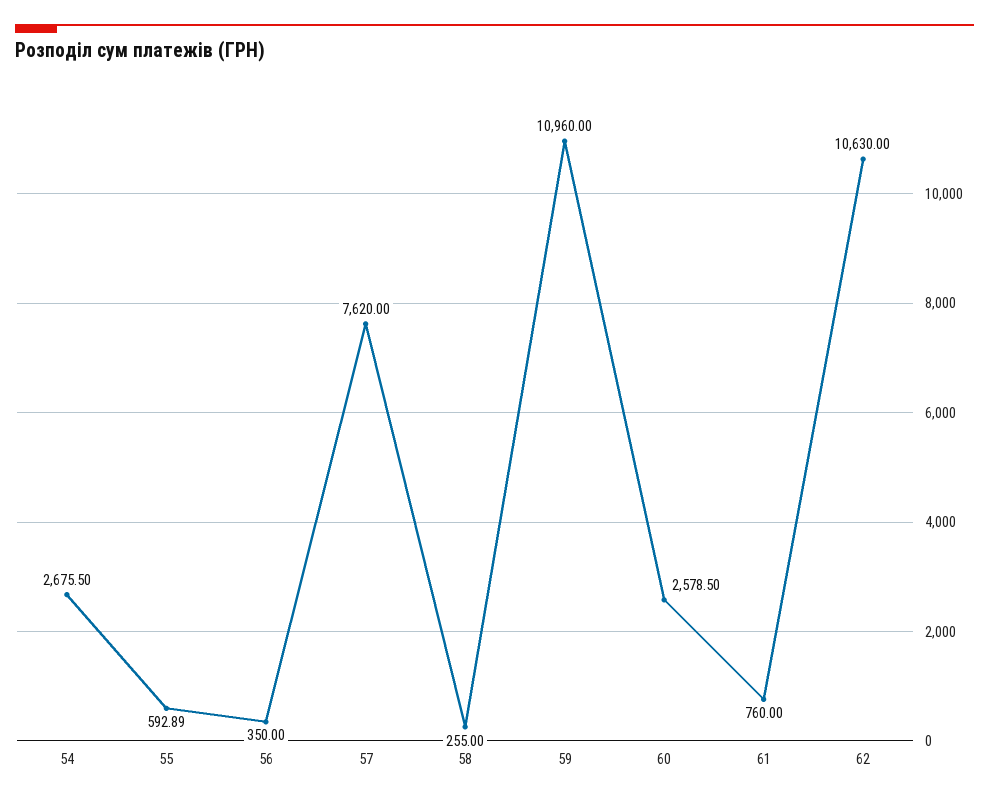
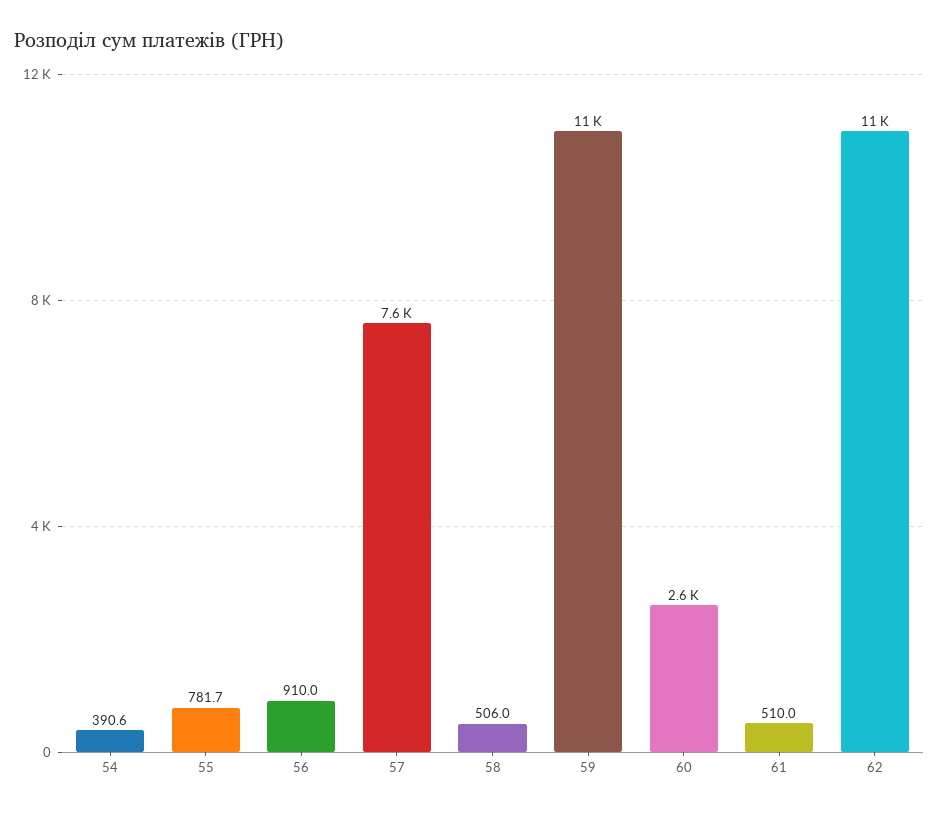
  {
-   "54": 2675.5,
+   "54": 390.6,
-   "55": 592.89,
+   "55": 781.7,
-   "56": 350,
+   "56": 910,
    "57": 7620,
-   "58": 255,
+   "58": 506,
    "59": 10960,
    "60": 2578.5,
-   "61": 760,
+   "61": 510,
    "62": 10630
  }

